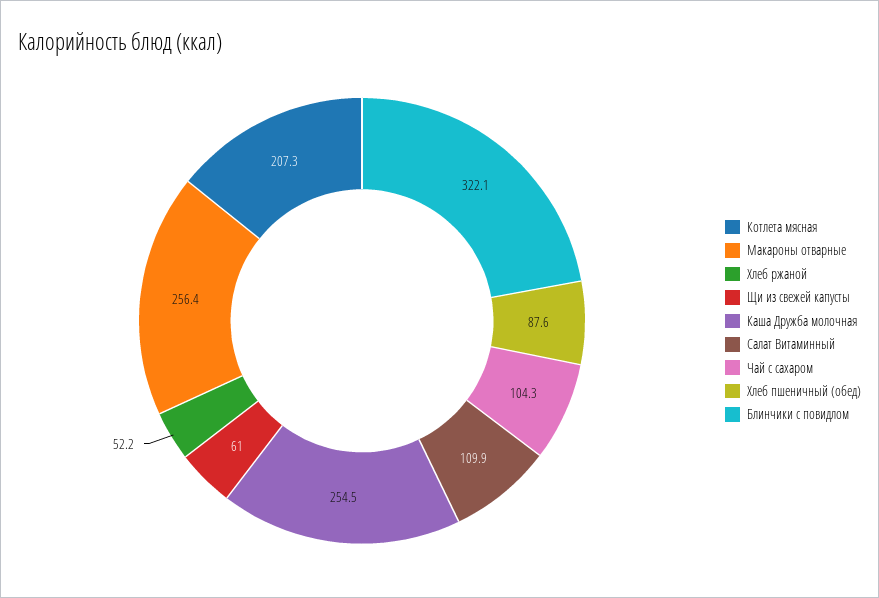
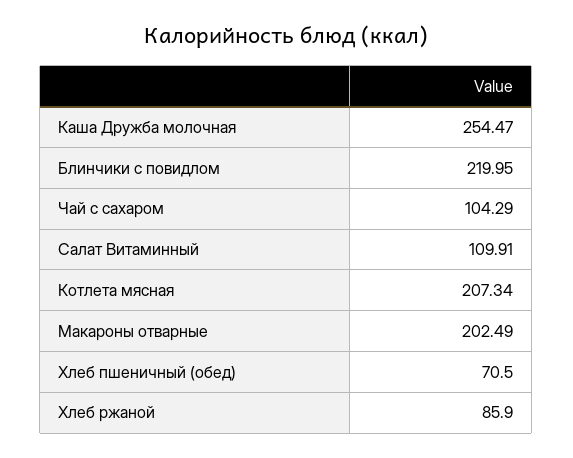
  {
    "Котлета мясная": 207.34,
-   "Макароны отварные": 256.4,
+   "Макароны отварные": 202.49,
-   "Хлеб ржаной": 52.2,
+   "Хлеб ржаной": 85.9,
-   "Щи из свежей капусты": 61,
    "Каша Дружба молочная": 254.47,
    "Салат Витаминный": 109.91,
    "Чай с сахаром": 104.29,
-   "Хлеб пшеничный (обед)": 87.6,
+   "Хлеб пшеничный (обед)": 70.5,
-   "Блинчики с повидлом": 322.1
+   "Блинчики с повидлом": 219.95
  }

